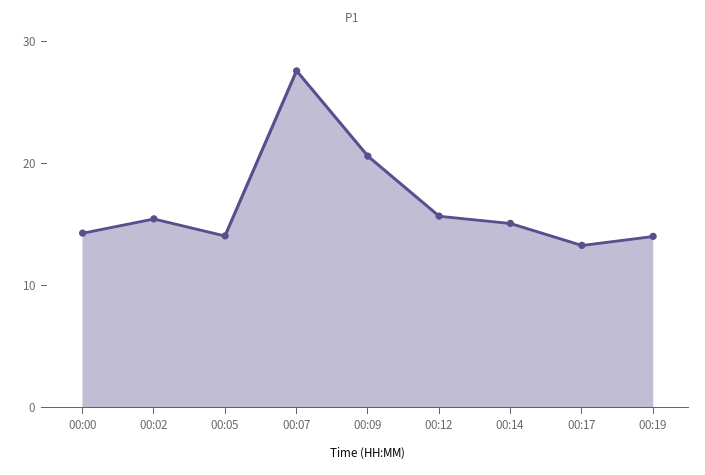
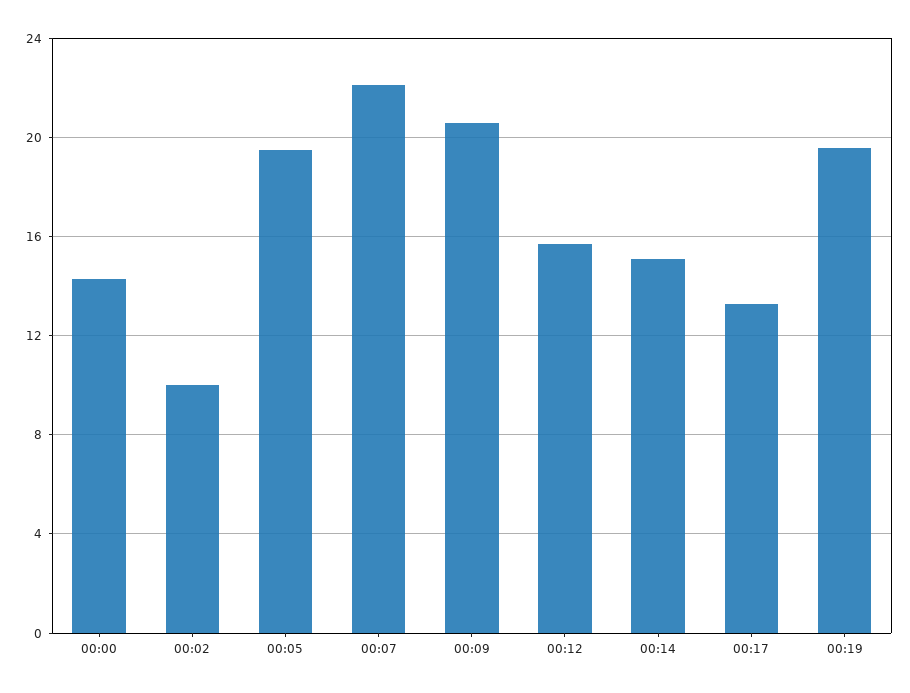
  {
    "00:00": 14.5,
-   "00:02": 16,
+   "00:02": 10,
-   "00:05": 14,
+   "00:05": 19.5,
-   "00:07": 28,
+   "00:07": 22,
    "00:09": 20.5,
    "00:12": 15.5,
    "00:14": 15,
    "00:17": 13.5,
-   "00:19": 14
+   "00:19": 19.5
  }

